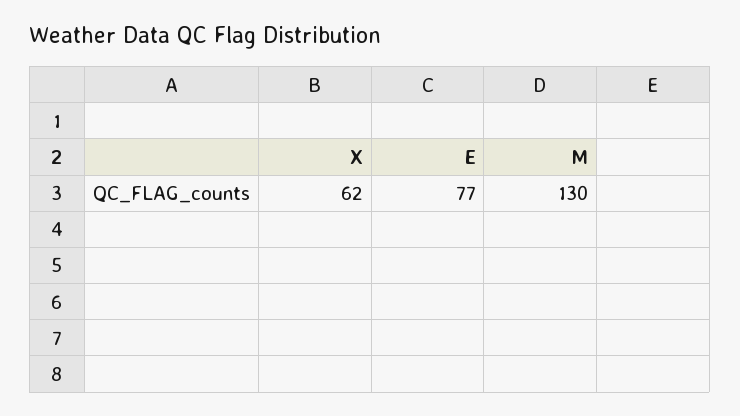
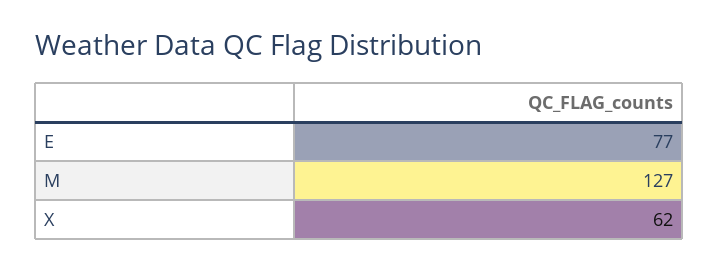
  {
    "X": 62,
    "E": 77,
-   "M": 130
+   "M": 127
  }

